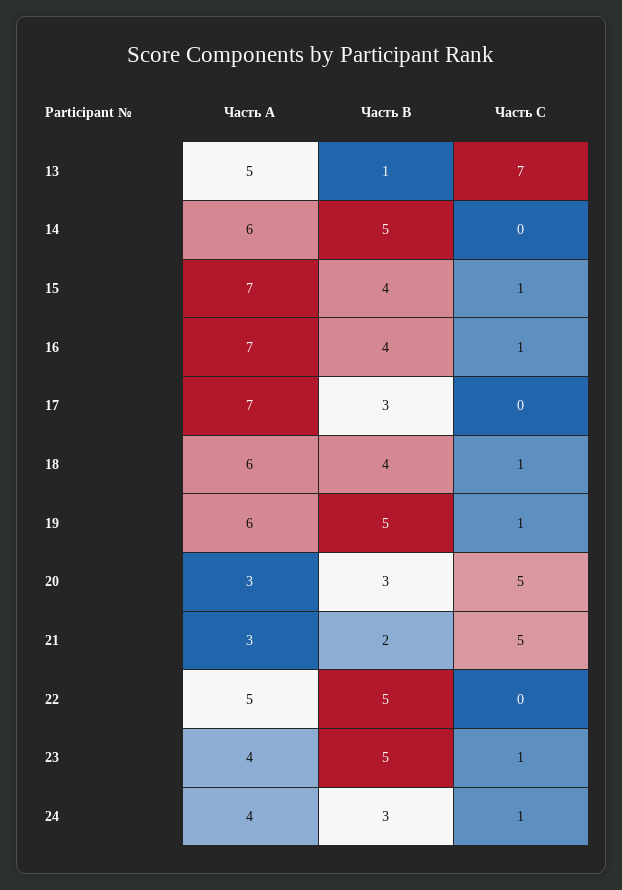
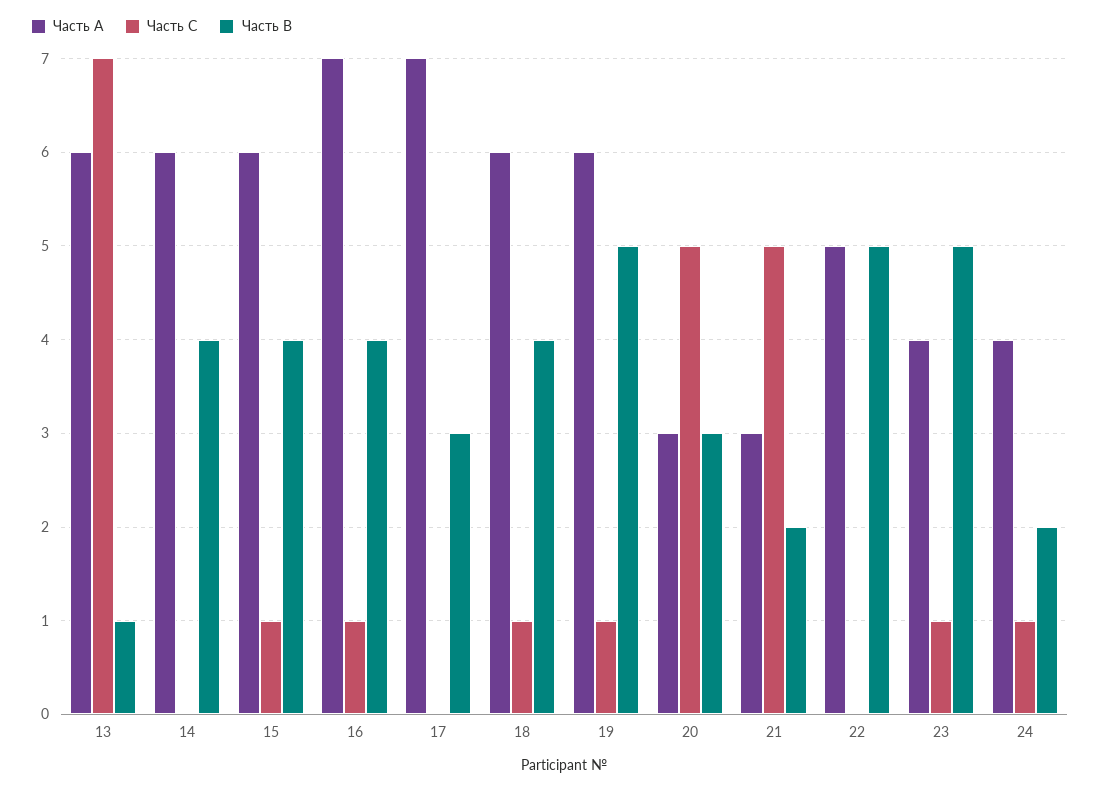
  {
    "Часть А": {
-     "13": 5,
+     "13": 6,
      "14": 6,
-     "15": 7,
+     "15": 6,
      "16": 7,
      "17": 7,
      "18": 6,
      "19": 6,
      "20": 3,
      "21": 3,
      "22": 5,
      "23": 4,
      "24": 4
    },
    "Часть В": {
      "13": 1,
-     "14": 5,
+     "14": 4,
      "15": 4,
      "16": 4,
      "17": 3,
      "18": 4,
      "19": 5,
      "20": 3,
      "21": 2,
      "22": 5,
      "23": 5,
-     "24": 3
+     "24": 2
    },
    "Часть С": {
      "13": 7,
      "14": 0,
      "15": 1,
      "16": 1,
      "17": 0,
      "18": 1,
      "19": 1,
      "20": 5,
      "21": 5,
      "22": 0,
      "23": 1,
      "24": 1
    }
  }

